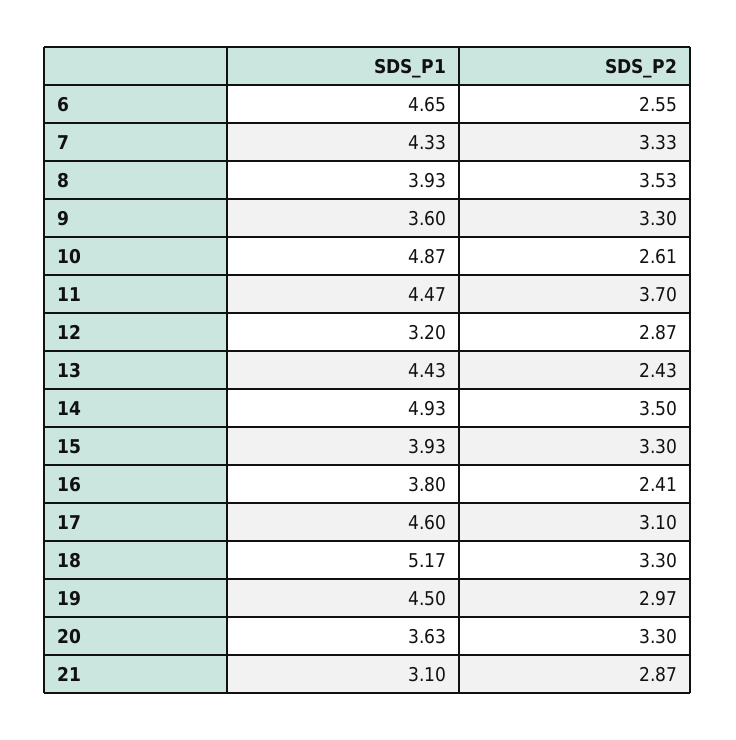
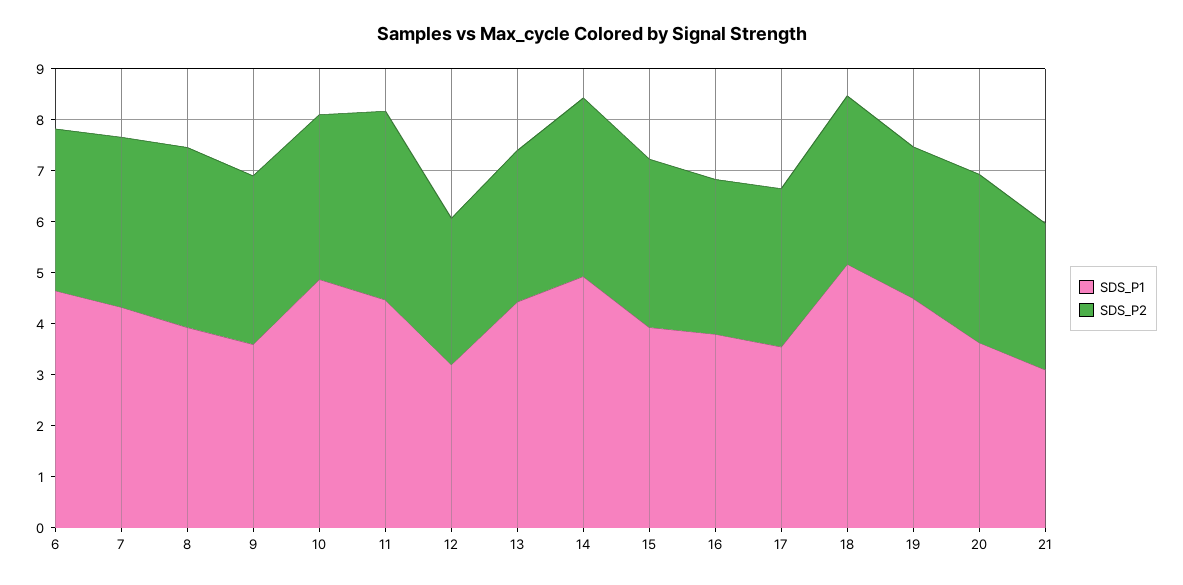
  {
    "SDS_P1": {
      "6": 4.65,
      "7": 4.33,
      "8": 3.93,
      "9": 3.6,
      "10": 4.87,
      "11": 4.47,
      "12": 3.2,
      "13": 4.43,
      "14": 4.93,
      "15": 3.93,
      "16": 3.8,
-     "17": 4.6,
+     "17": 3.6,
      "18": 5.17,
      "19": 4.5,
      "20": 3.63,
      "21": 3.1
    },
    "SDS_P2": {
-     "6": 2.55,
+     "6": 3.2,
      "7": 3.33,
      "8": 3.53,
      "9": 3.3,
-     "10": 2.61,
+     "10": 3.2,
      "11": 3.7,
      "12": 2.87,
-     "13": 2.43,
+     "13": 3,
      "14": 3.5,
      "15": 3.3,
-     "16": 2.41,
+     "16": 3,
      "17": 3.1,
      "18": 3.3,
      "19": 2.97,
      "20": 3.3,
      "21": 2.87
    }
  }

